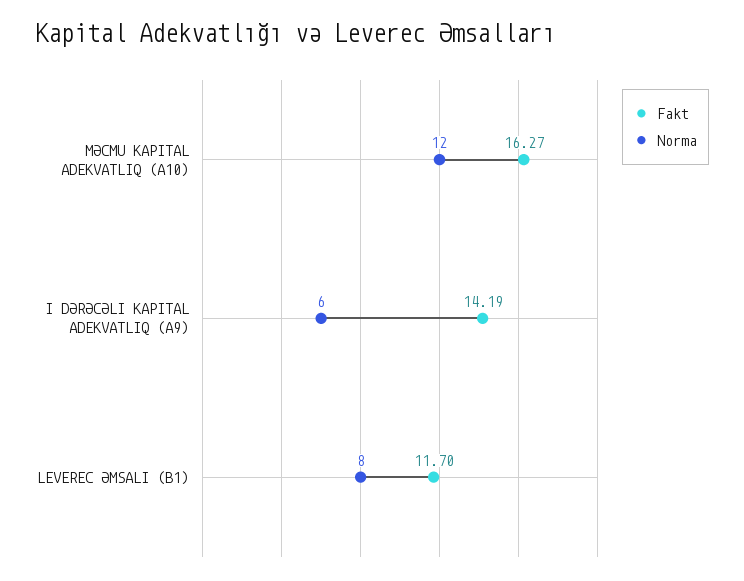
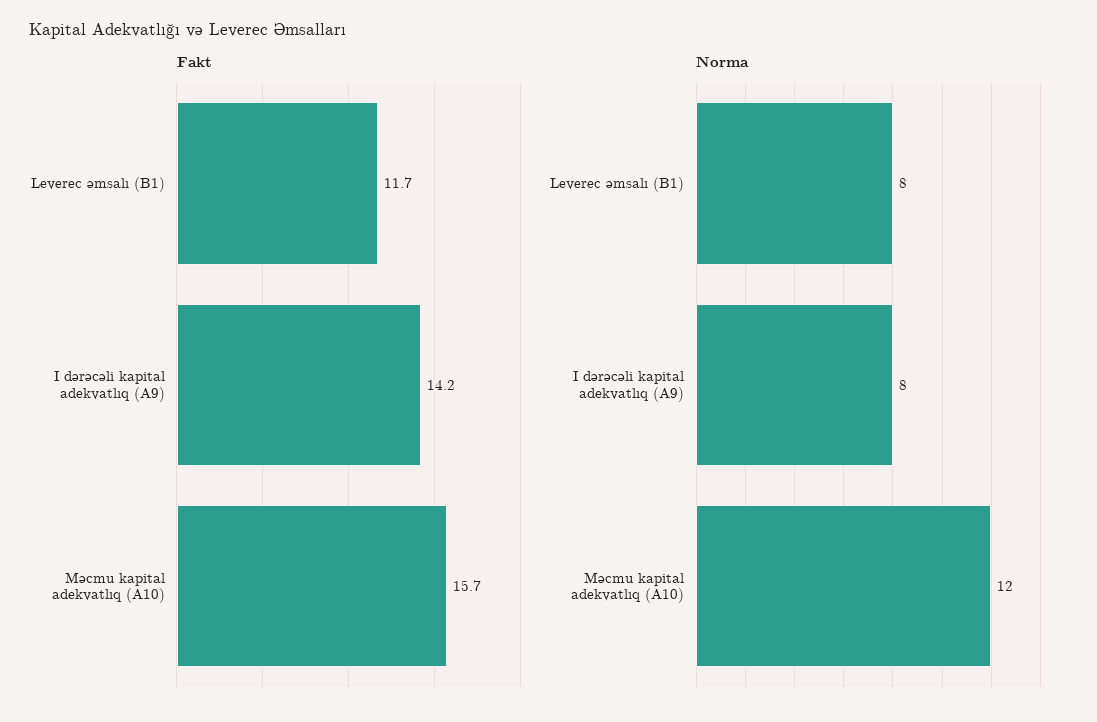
  {
    "Fakt": {
-     "MƏCMU KAPITAL ADEKVATLIQ (A10)": 16.27,
+     "MƏCMU KAPITAL ADEKVATLIQ (A10)": 15.7,
      "I DƏRƏCƏLI KAPITAL ADEKVATLIQ (A9)": 14.19,
      "LEVEREC ƏMSALI (B1)": 11.7
    },
    "Norma": {
      "MƏCMU KAPITAL ADEKVATLIQ (A10)": 12,
-     "I DƏRƏCƏLI KAPITAL ADEKVATLIQ (A9)": 6,
+     "I DƏRƏCƏLI KAPITAL ADEKVATLIQ (A9)": 8,
      "LEVEREC ƏMSALI (B1)": 8
    }
  }

